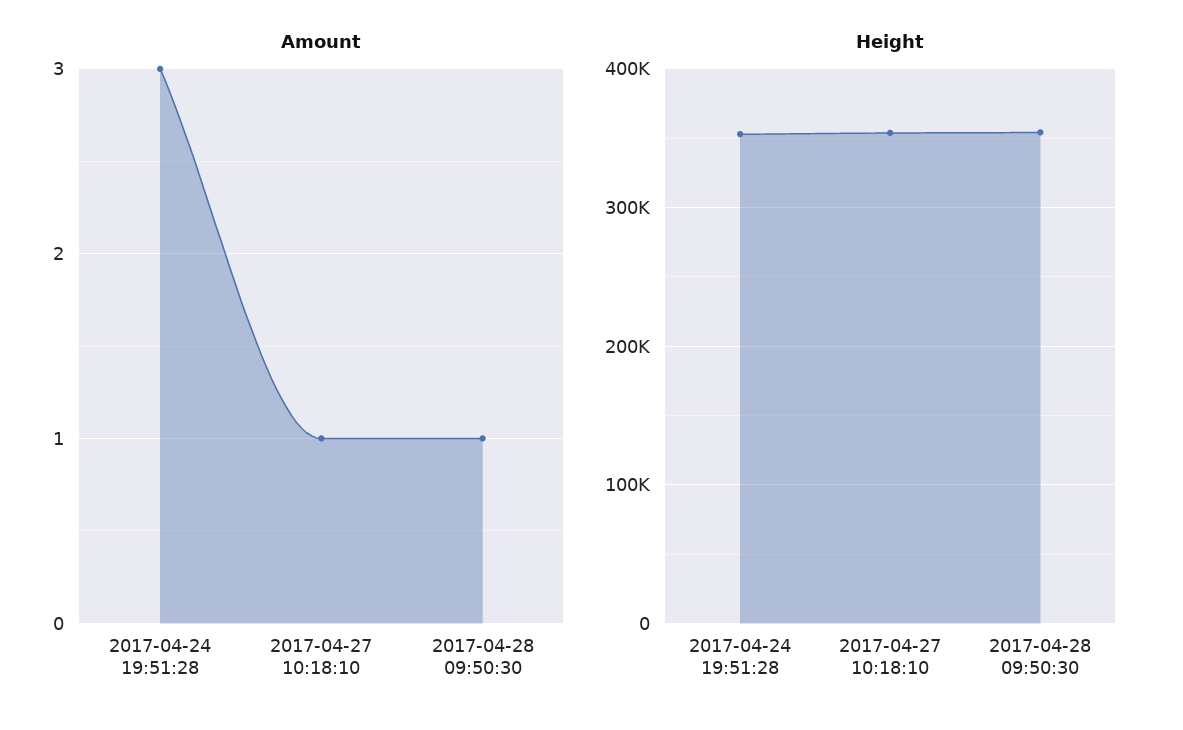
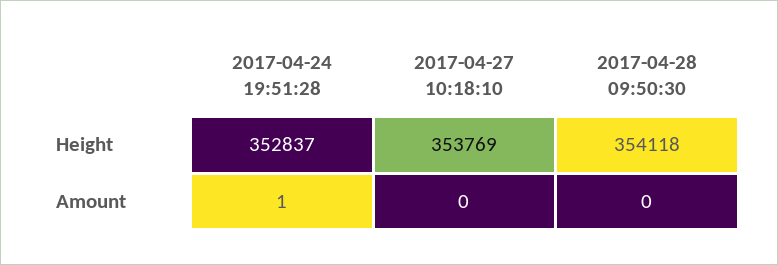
  {
    "Amount": {
-     "2017-04-24 19:51:28": 3,
+     "2017-04-24 19:51:28": 1,
-     "2017-04-27 10:18:10": 1,
+     "2017-04-27 10:18:10": 0,
-     "2017-04-28 09:50:30": 1
+     "2017-04-28 09:50:30": 0
    },
    "Height": {
      "2017-04-24 19:51:28": 352837,
      "2017-04-27 10:18:10": 353769,
      "2017-04-28 09:50:30": 354118
    }
  }

